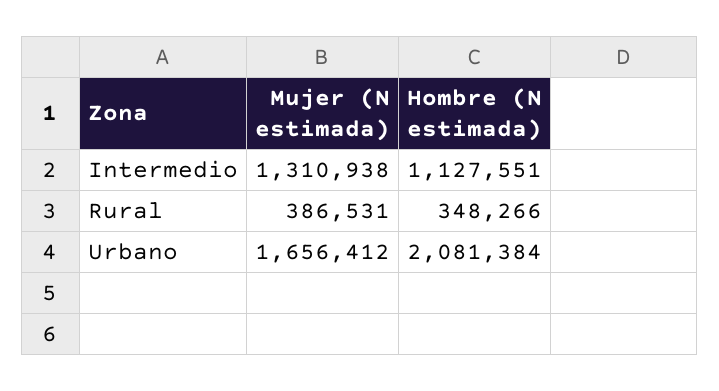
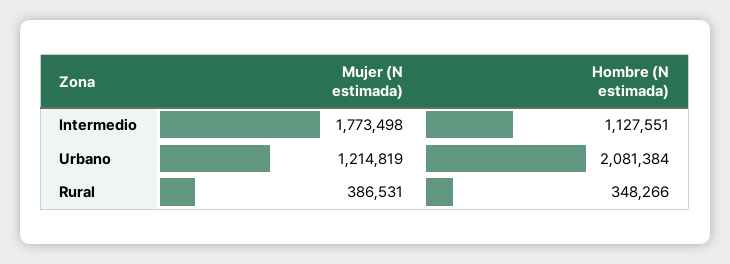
  {
    "Mujer (N estimada)": {
-     "Intermedio": 1310938,
+     "Intermedio": 1773498,
      "Rural": 386531,
-     "Urbano": 1656412
+     "Urbano": 1214819
    },
    "Hombre (N estimada)": {
      "Intermedio": 1127551,
      "Rural": 348266,
      "Urbano": 2081384
    }
  }

